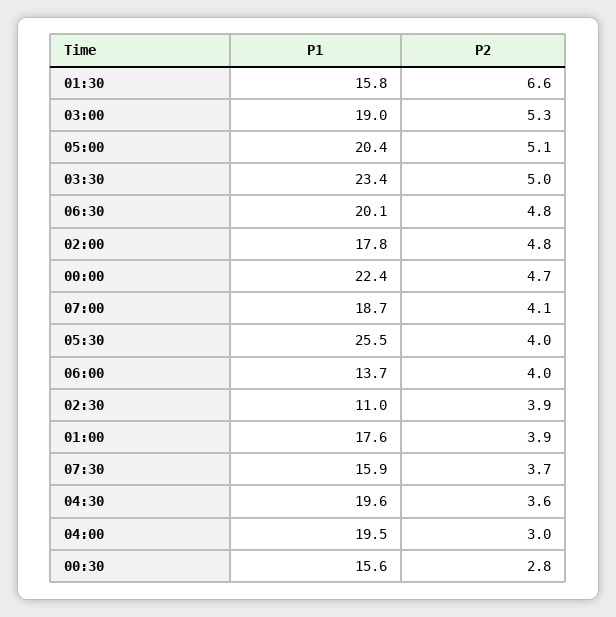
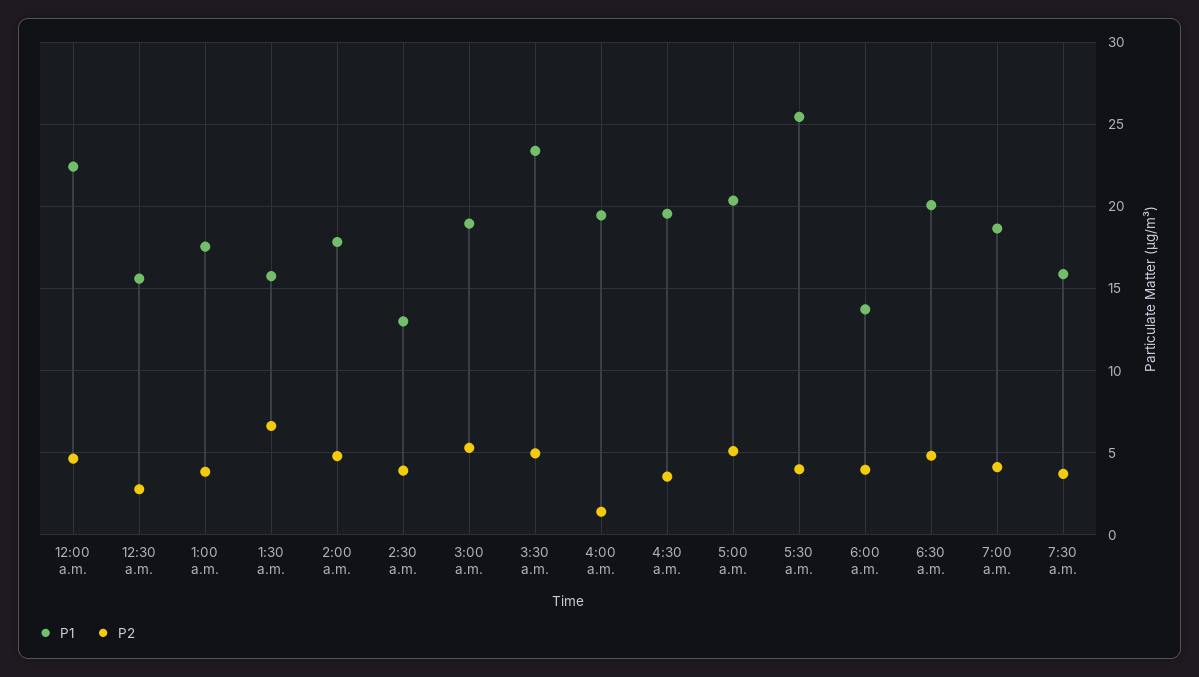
  {
    "P1": {
      "01:30": 15.8,
      "03:00": 19,
      "05:00": 20.4,
      "03:30": 23.4,
      "06:30": 20.1,
      "02:00": 17.8,
      "00:00": 22.4,
      "07:00": 18.7,
      "05:30": 25.5,
      "06:00": 13.7,
-     "02:30": 11,
+     "02:30": 13,
      "01:00": 17.6,
      "07:30": 15.9,
      "04:30": 19.6,
      "04:00": 19.5,
      "00:30": 15.6
    },
    "P2": {
      "01:30": 6.6,
      "03:00": 5.3,
      "05:00": 5.1,
      "03:30": 5,
      "06:30": 4.8,
      "02:00": 4.8,
      "00:00": 4.7,
      "07:00": 4.1,
      "05:30": 4,
      "06:00": 4,
      "02:30": 3.9,
      "01:00": 3.9,
      "07:30": 3.7,
      "04:30": 3.6,
-     "04:00": 3,
+     "04:00": 1.5,
      "00:30": 2.8
    }
  }

